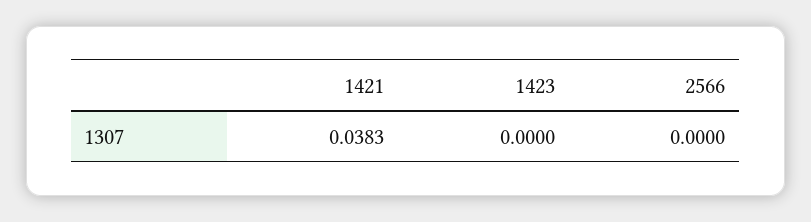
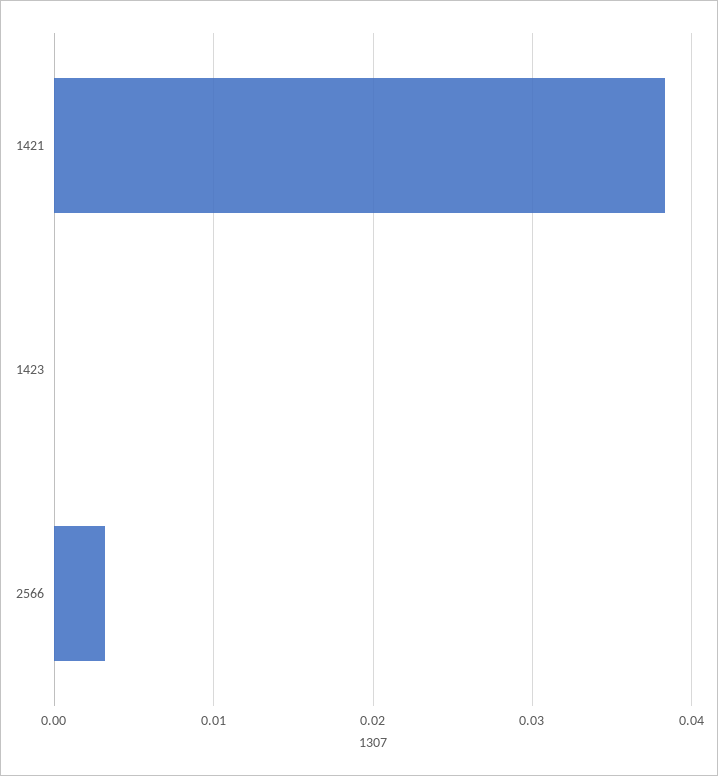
  {
    "1421": 0.0383,
    "1423": 0,
-   "2566": 0
+   "2566": 0.003
  }

